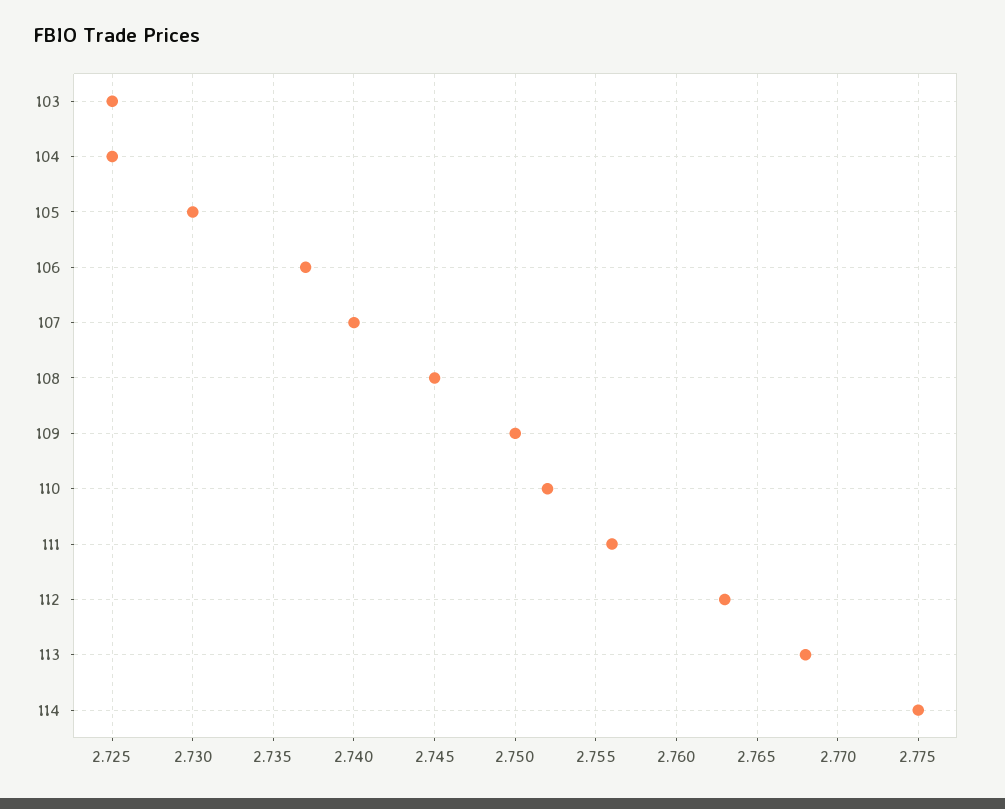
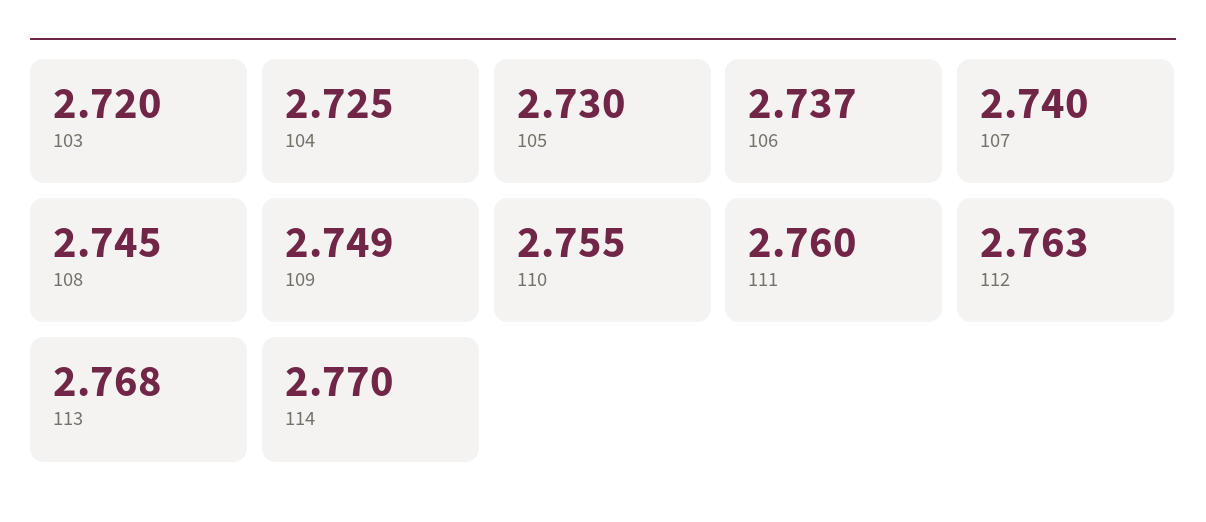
  {
-   "103": 2.725,
+   "103": 2.72,
    "104": 2.725,
    "105": 2.73,
    "106": 2.737,
    "107": 2.74,
    "108": 2.745,
-   "109": 2.75,
+   "109": 2.749,
-   "110": 2.752,
+   "110": 2.755,
-   "111": 2.756,
+   "111": 2.76,
    "112": 2.763,
    "113": 2.768,
-   "114": 2.775
+   "114": 2.77
  }

